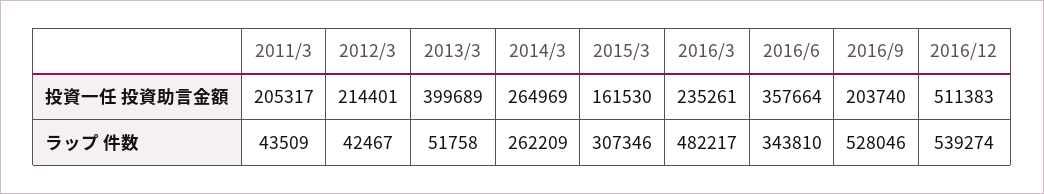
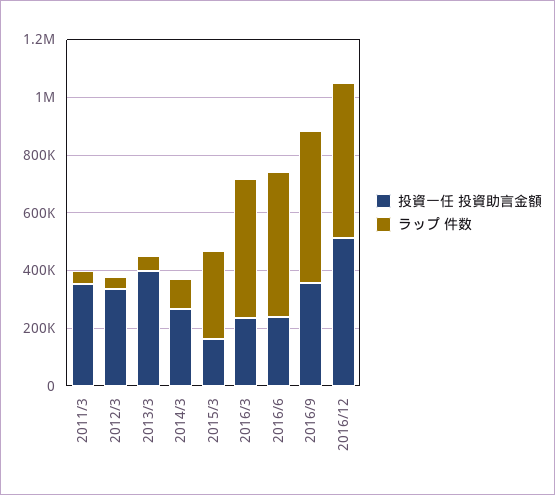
  {
    "投資一任 投資助言金額": {
-     "2011/3": 205317,
+     "2011/3": 350000,
-     "2012/3": 214401,
+     "2012/3": 350000,
      "2013/3": 399689,
      "2014/3": 264969,
      "2015/3": 161530,
      "2016/3": 235261,
-     "2016/6": 357664,
+     "2016/6": 250000,
-     "2016/9": 203740,
+     "2016/9": 350000,
      "2016/12": 511383
    },
    "ラップ 件数": {
      "2011/3": 43509,
      "2012/3": 42467,
      "2013/3": 51758,
-     "2014/3": 262209,
+     "2014/3": 100000,
      "2015/3": 307346,
      "2016/3": 482217,
-     "2016/6": 343810,
+     "2016/6": 500000,
      "2016/9": 528046,
      "2016/12": 539274
    }
  }

